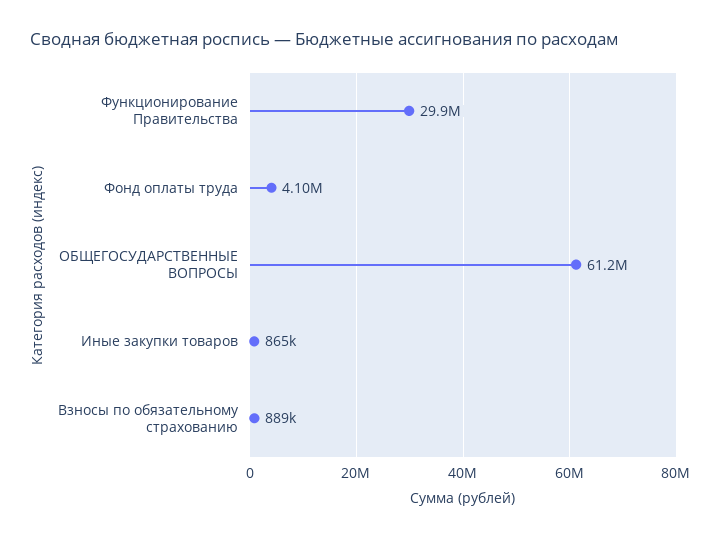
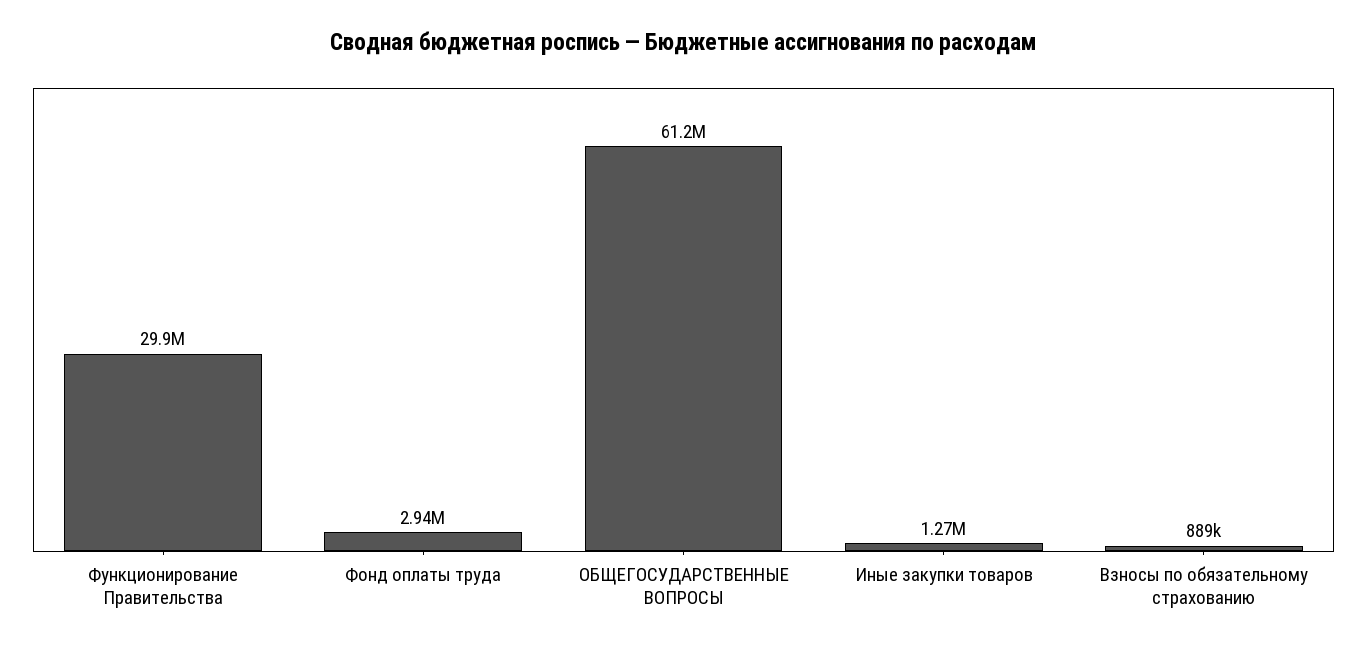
  {
    "Функционирование Правительства": 29900000,
-   "Фонд оплаты труда": 4100000,
+   "Фонд оплаты труда": 2940000,
    "ОБЩЕГОСУДАРСТВЕННЫЕ ВОПРОСЫ": 61200000,
-   "Иные закупки товаров": 865000,
+   "Иные закупки товаров": 1270000,
    "Взносы по обязательному страхованию": 889000
  }

